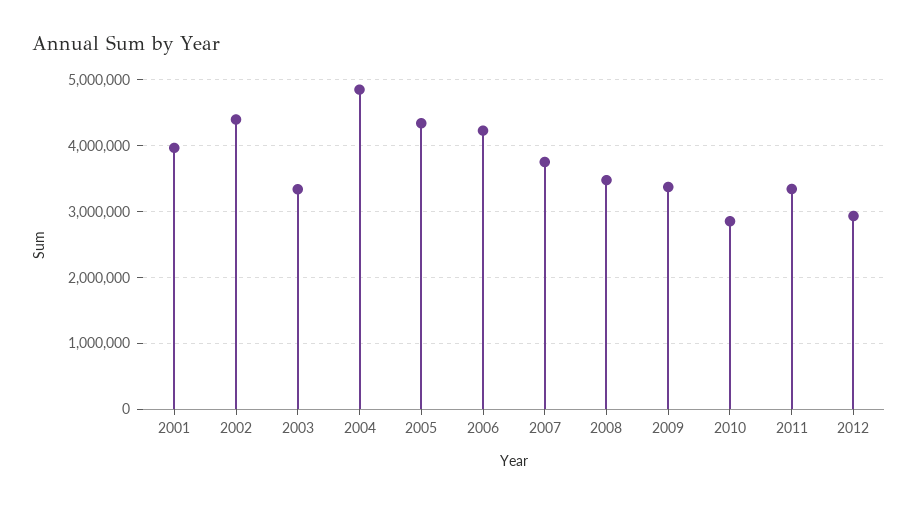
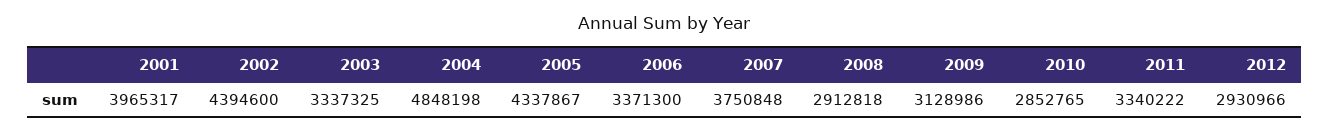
  {
    "2001": 3965317,
    "2002": 4394600,
    "2003": 3337325,
    "2004": 4848198,
    "2005": 4337867,
-   "2006": 4200000,
+   "2006": 3371300,
    "2007": 3750848,
-   "2008": 3500000,
+   "2008": 2912818,
-   "2009": 3400000,
+   "2009": 3128986,
    "2010": 2852765,
    "2011": 3340222,
    "2012": 2930966
  }

